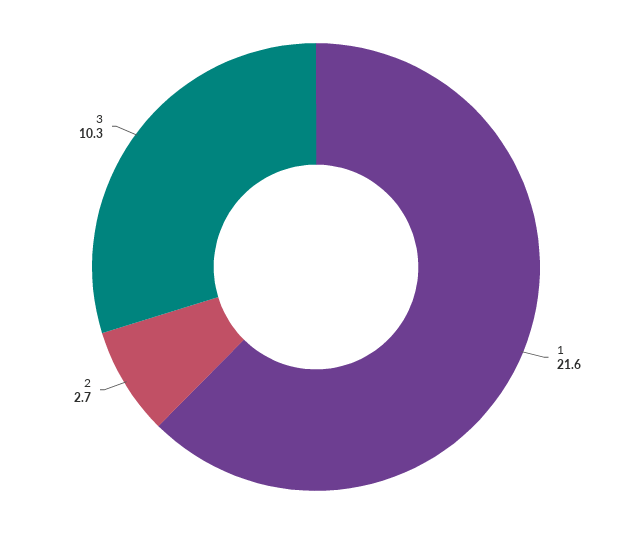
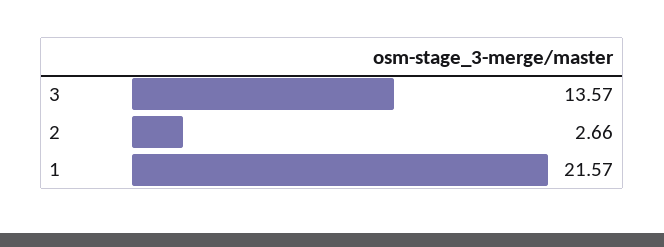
  {
    "1": 21.57,
    "2": 2.66,
-   "3": 10.3
+   "3": 13.57
  }

